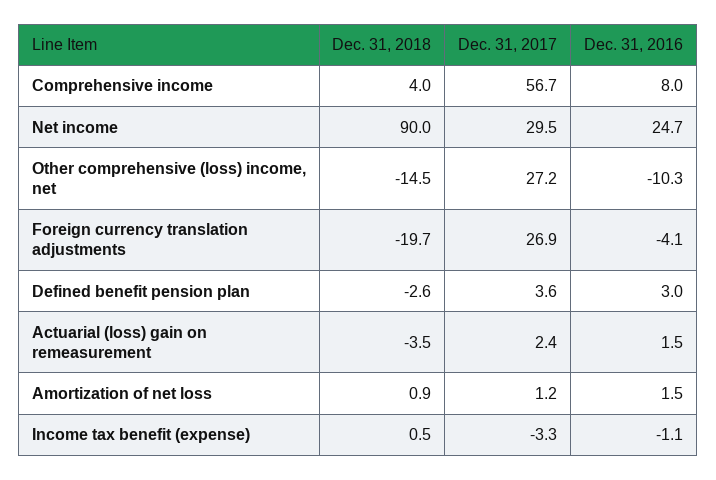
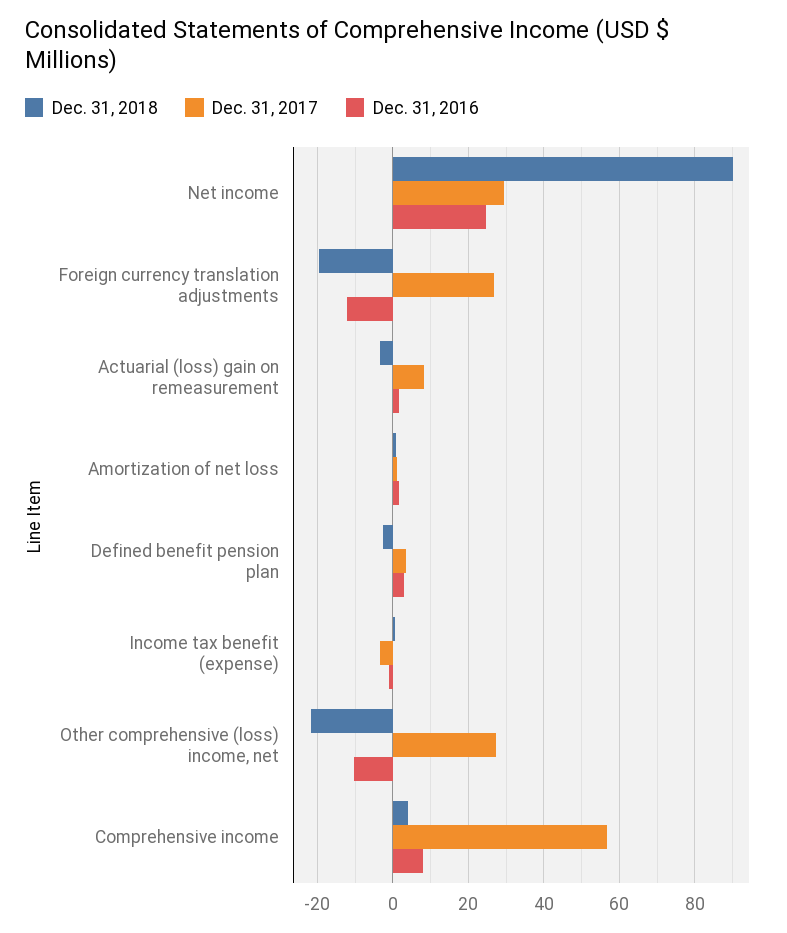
  {
    "Dec. 31, 2018": {
      "Comprehensive income": 4,
      "Net income": 90,
-     "Other comprehensive (loss) income, net": -14.5,
+     "Other comprehensive (loss) income, net": -22,
      "Foreign currency translation adjustments": -19.7,
      "Defined benefit pension plan": -2.6,
      "Actuarial (loss) gain on remeasurement": -3.5,
      "Amortization of net loss": 0.9,
      "Income tax benefit (expense)": 0.5
    },
    "Dec. 31, 2017": {
      "Comprehensive income": 56.7,
      "Net income": 29.5,
      "Other comprehensive (loss) income, net": 27.2,
      "Foreign currency translation adjustments": 26.9,
      "Defined benefit pension plan": 3.6,
-     "Actuarial (loss) gain on remeasurement": 2.4,
+     "Actuarial (loss) gain on remeasurement": 8,
      "Amortization of net loss": 1.2,
      "Income tax benefit (expense)": -3.3
    },
    "Dec. 31, 2016": {
      "Comprehensive income": 8,
      "Net income": 24.7,
      "Other comprehensive (loss) income, net": -10.3,
-     "Foreign currency translation adjustments": -4.1,
+     "Foreign currency translation adjustments": -12,
      "Defined benefit pension plan": 3,
      "Actuarial (loss) gain on remeasurement": 1.5,
      "Amortization of net loss": 1.5,
      "Income tax benefit (expense)": -1.1
    }
  }

